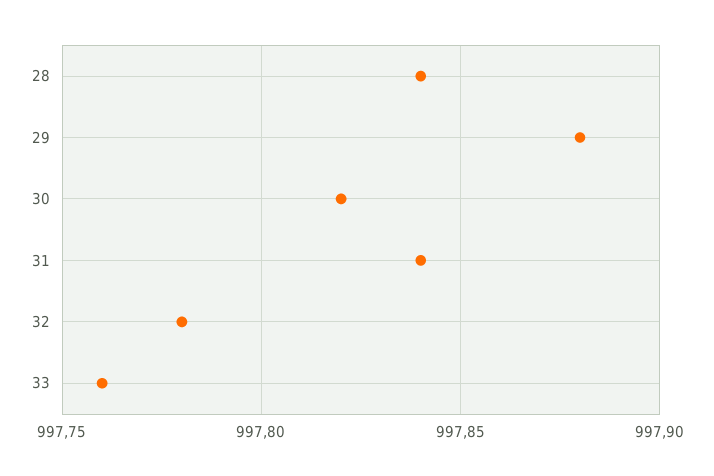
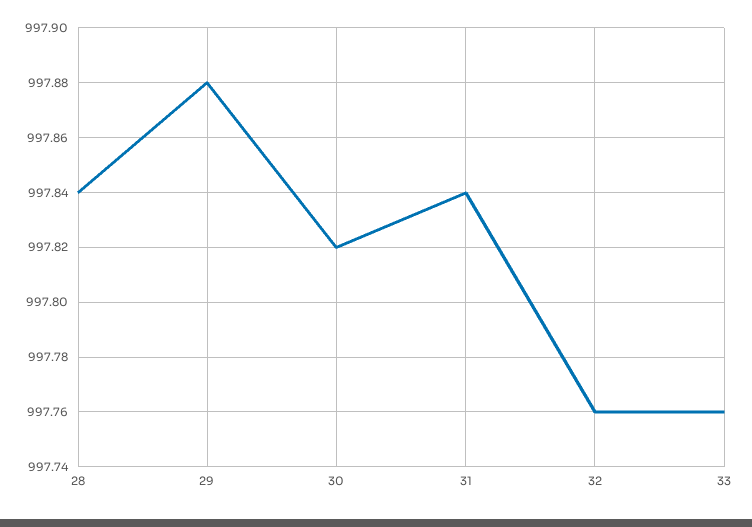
  {
    "28": 997.84,
    "29": 997.88,
    "30": 997.82,
    "31": 997.84,
-   "32": 997.78,
+   "32": 997.76,
    "33": 997.76
  }

